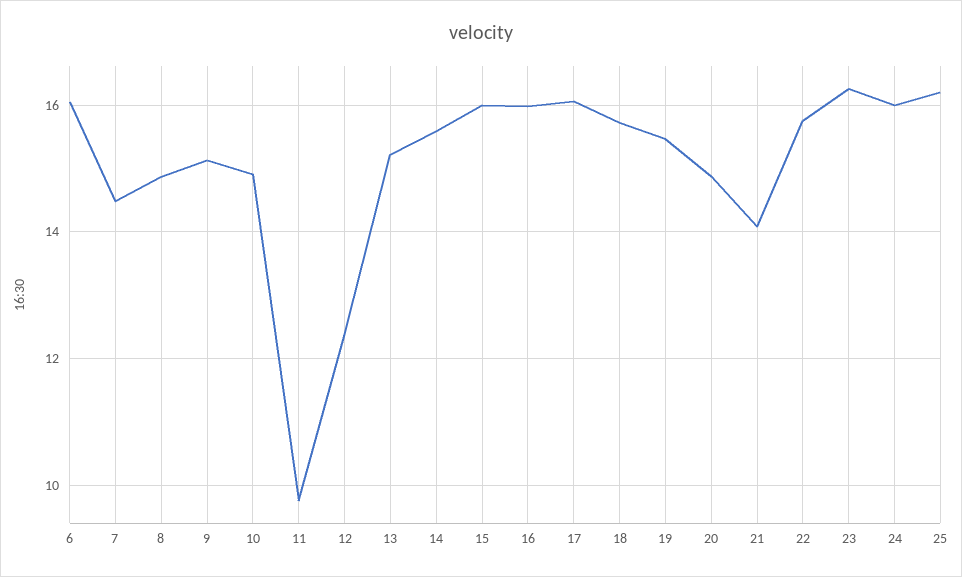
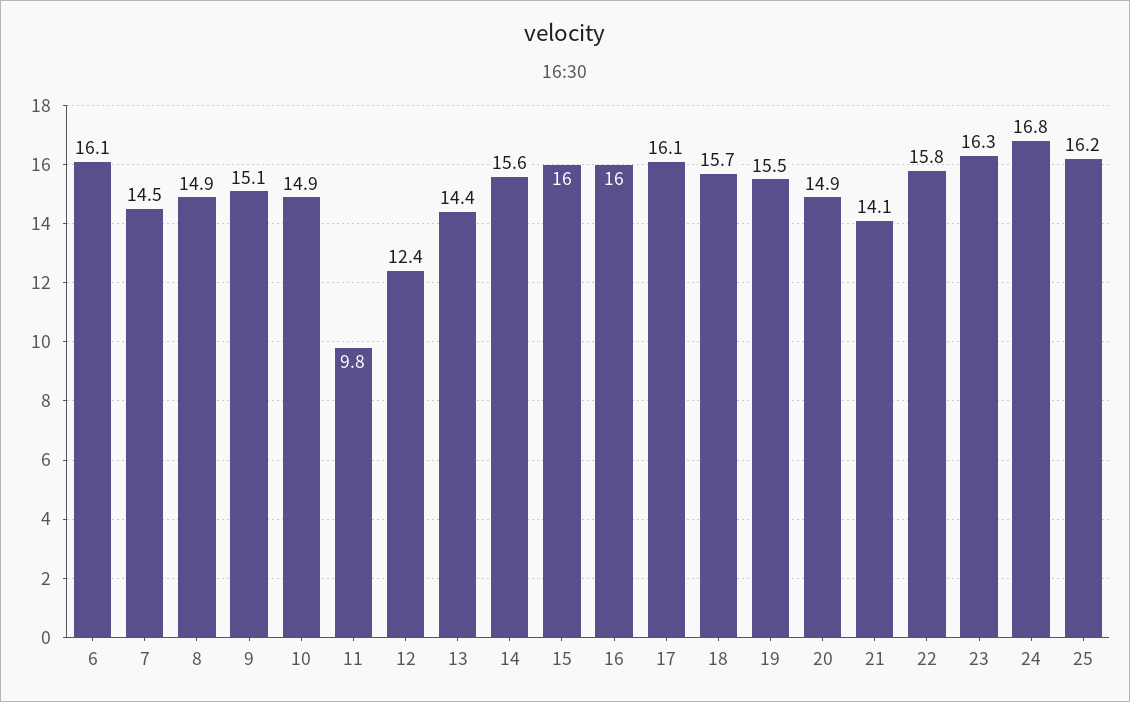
  {
    "6": 16.1,
    "7": 14.5,
    "8": 14.9,
    "9": 15.1,
    "10": 14.9,
    "11": 9.8,
    "12": 12.4,
-   "13": 15.2,
+   "13": 14.4,
    "14": 15.6,
    "15": 16,
    "16": 16,
    "17": 16.1,
    "18": 15.7,
    "19": 15.5,
    "20": 14.9,
    "21": 14.1,
    "22": 15.8,
    "23": 16.3,
-   "24": 16,
+   "24": 16.8,
    "25": 16.2
  }

